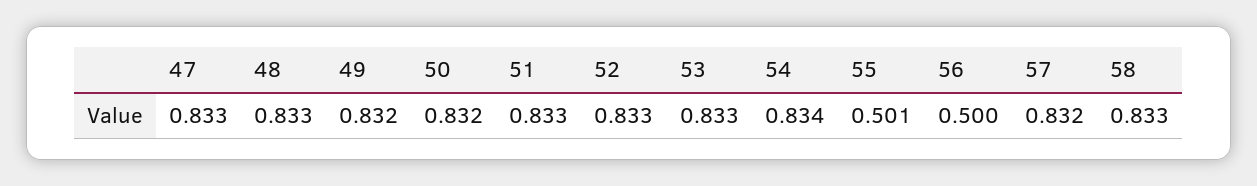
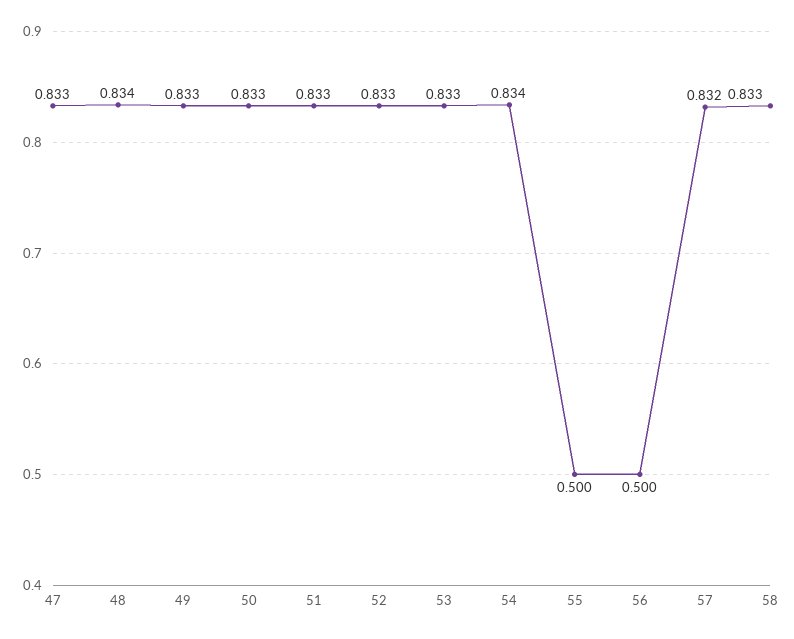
  {
    "47": 0.833,
-   "48": 0.833,
+   "48": 0.834,
-   "49": 0.832,
+   "49": 0.833,
-   "50": 0.832,
+   "50": 0.833,
    "51": 0.833,
    "52": 0.833,
    "53": 0.833,
    "54": 0.834,
-   "55": 0.501,
+   "55": 0.5,
    "56": 0.5,
    "57": 0.832,
    "58": 0.833
  }

